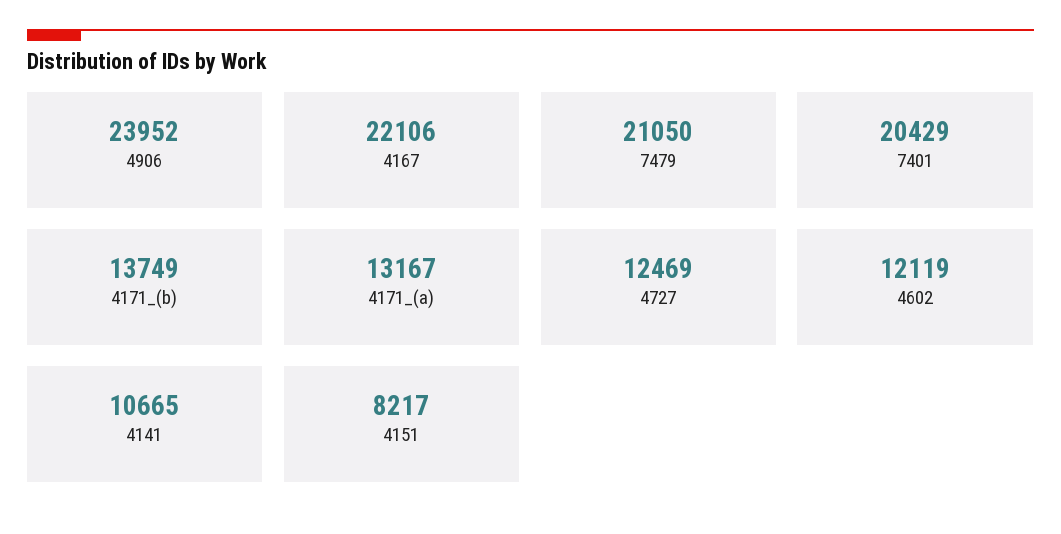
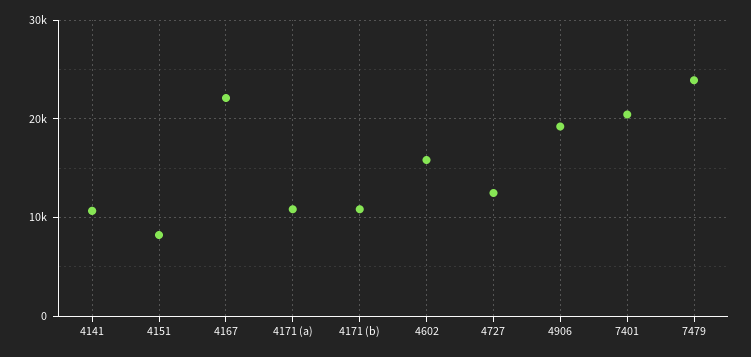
  {
-   "4906": 23952,
+   "4906": 19000,
    "4167": 22106,
-   "7479": 21050,
+   "7479": 24000,
    "7401": 20429,
-   "4171_(b)": 13749,
+   "4171_(b)": 11000,
-   "4171_(a)": 13167,
+   "4171_(a)": 11000,
    "4727": 12469,
-   "4602": 12119,
+   "4602": 16000,
    "4141": 10665,
    "4151": 8217
  }

